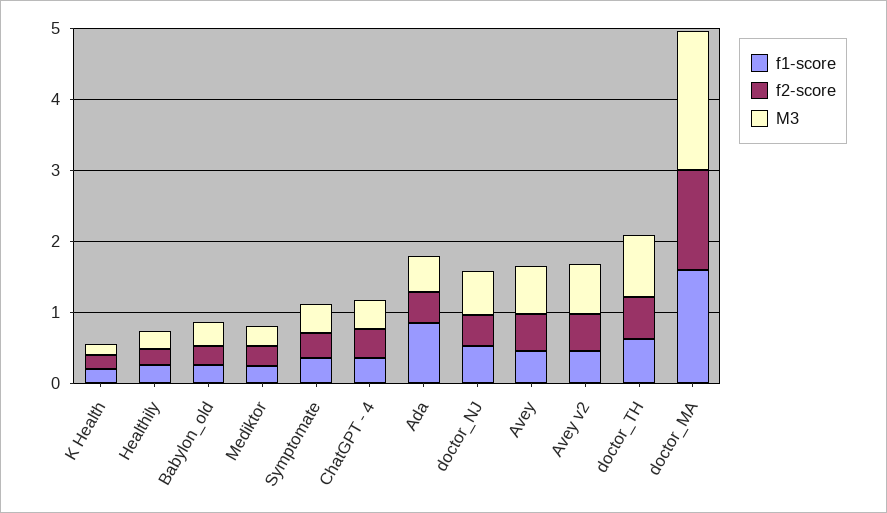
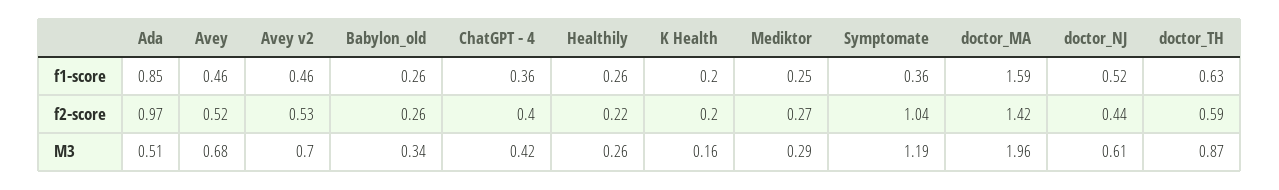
  {
    "f1-score": {
      "K Health": 0.2,
      "Healthily": 0.26,
      "Babylon_old": 0.26,
      "Mediktor": 0.25,
      "Symptomate": 0.36,
      "ChatGPT - 4": 0.36,
      "Ada": 0.85,
      "doctor_NJ": 0.52,
      "Avey": 0.46,
      "Avey v2": 0.46,
      "doctor_TH": 0.63,
      "doctor_MA": 1.59
    },
    "f2-score": {
      "K Health": 0.2,
      "Healthily": 0.22,
      "Babylon_old": 0.26,
      "Mediktor": 0.27,
-     "Symptomate": 0.4,
+     "Symptomate": 1.04,
      "ChatGPT - 4": 0.4,
-     "Ada": 0.4,
+     "Ada": 0.97,
      "doctor_NJ": 0.44,
      "Avey": 0.52,
      "Avey v2": 0.53,
      "doctor_TH": 0.59,
      "doctor_MA": 1.42
    },
    "M3": {
      "K Health": 0.16,
      "Healthily": 0.26,
      "Babylon_old": 0.34,
      "Mediktor": 0.29,
-     "Symptomate": 0.4,
+     "Symptomate": 1.19,
      "ChatGPT - 4": 0.42,
      "Ada": 0.51,
      "doctor_NJ": 0.61,
      "Avey": 0.68,
      "Avey v2": 0.7,
      "doctor_TH": 0.87,
      "doctor_MA": 1.96
    }
  }

